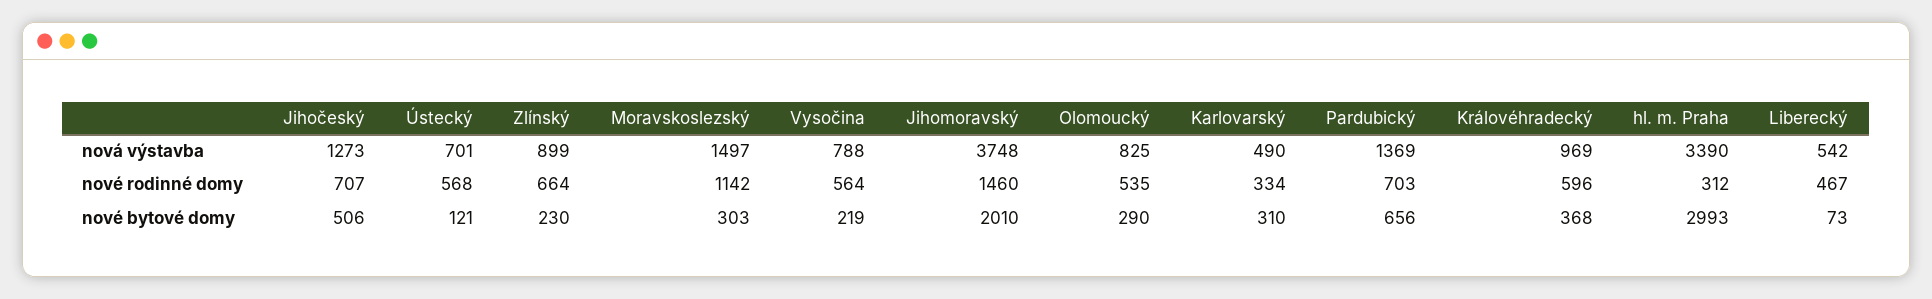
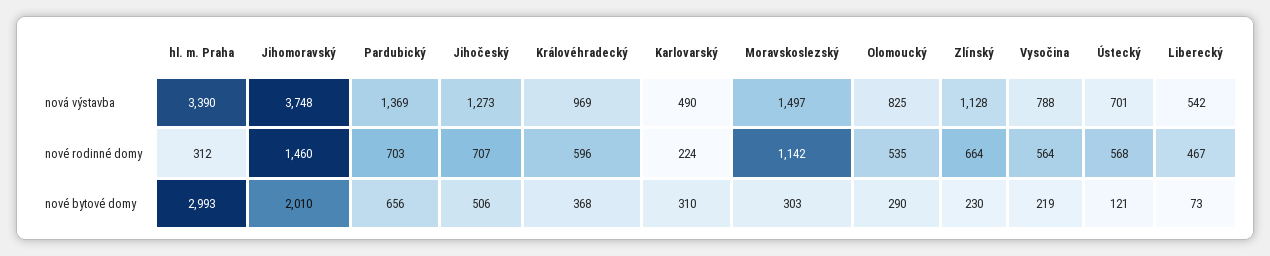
  {
    "Jihočeský": {
      "nová výstavba": 1273,
      "nové rodinné domy": 707,
      "nové bytové domy": 506
    },
    "Ústecký": {
      "nová výstavba": 701,
      "nové rodinné domy": 568,
      "nové bytové domy": 121
    },
    "Zlínský": {
-     "nová výstavba": 899,
+     "nová výstavba": 1128,
      "nové rodinné domy": 664,
      "nové bytové domy": 230
    },
    "Moravskoslezský": {
      "nová výstavba": 1497,
      "nové rodinné domy": 1142,
      "nové bytové domy": 303
    },
    "Vysočina": {
      "nová výstavba": 788,
      "nové rodinné domy": 564,
      "nové bytové domy": 219
    },
    "Jihomoravský": {
      "nová výstavba": 3748,
      "nové rodinné domy": 1460,
      "nové bytové domy": 2010
    },
    "Olomoucký": {
      "nová výstavba": 825,
      "nové rodinné domy": 535,
      "nové bytové domy": 290
    },
    "Karlovarský": {
      "nová výstavba": 490,
-     "nové rodinné domy": 334,
+     "nové rodinné domy": 224,
      "nové bytové domy": 310
    },
    "Pardubický": {
      "nová výstavba": 1369,
      "nové rodinné domy": 703,
      "nové bytové domy": 656
    },
    "Královéhradecký": {
      "nová výstavba": 969,
      "nové rodinné domy": 596,
      "nové bytové domy": 368
    },
    "hl. m. Praha": {
      "nová výstavba": 3390,
      "nové rodinné domy": 312,
      "nové bytové domy": 2993
    },
    "Liberecký": {
      "nová výstavba": 542,
      "nové rodinné domy": 467,
      "nové bytové domy": 73
    }
  }

